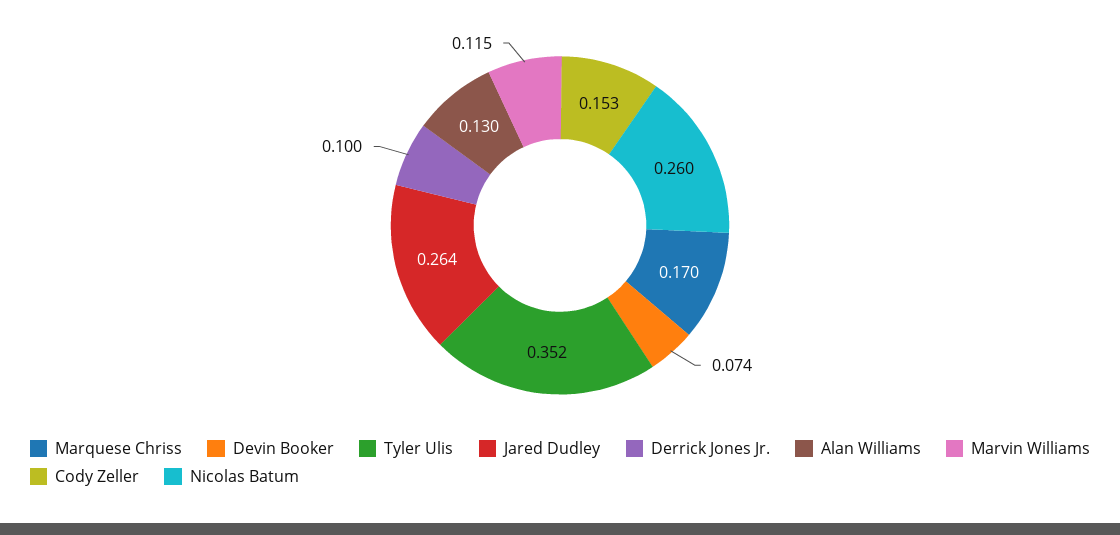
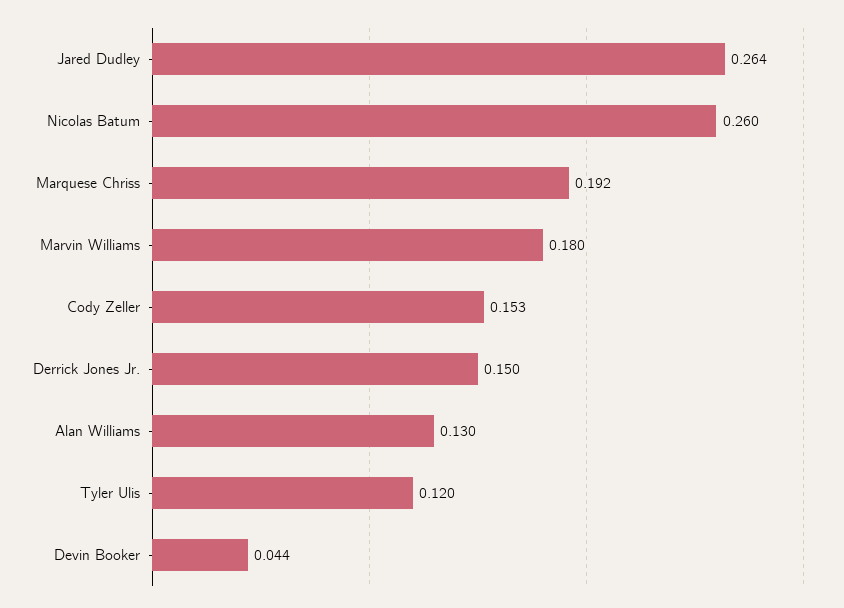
  {
-   "Marquese Chriss": 0.17,
+   "Marquese Chriss": 0.192,
-   "Devin Booker": 0.074,
+   "Devin Booker": 0.044,
-   "Tyler Ulis": 0.352,
+   "Tyler Ulis": 0.12,
    "Jared Dudley": 0.264,
-   "Derrick Jones Jr.": 0.1,
+   "Derrick Jones Jr.": 0.15,
    "Alan Williams": 0.13,
-   "Marvin Williams": 0.115,
+   "Marvin Williams": 0.18,
    "Cody Zeller": 0.153,
    "Nicolas Batum": 0.26
  }

